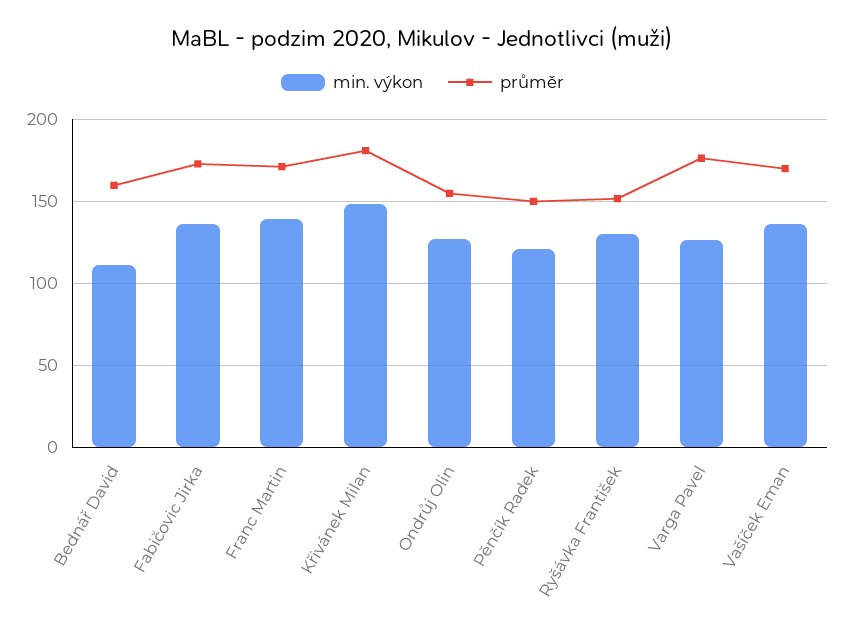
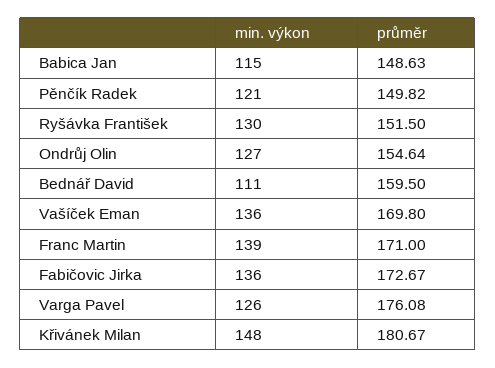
  {
    "min. výkon": {
      "Bednář David": 111,
      "Fabičovic Jirka": 136,
      "Franc Martin": 139,
      "Křivánek Milan": 148,
      "Ondrůj Olin": 127,
      "Pěnčík Radek": 121,
      "Ryšávka František": 130,
      "Varga Pavel": 126,
-     "Vašíček Eman": 136
+     "Vašíček Eman": 136,
+     "Babica Jan": 115
    },
    "průměr": {
      "Bednář David": 159.5,
      "Fabičovic Jirka": 172.67,
      "Franc Martin": 171,
      "Křivánek Milan": 180.67,
      "Ondrůj Olin": 154.64,
      "Pěnčík Radek": 149.82,
      "Ryšávka František": 151.5,
      "Varga Pavel": 176.08,
-     "Vašíček Eman": 169.8
+     "Vašíček Eman": 169.8,
+     "Babica Jan": 148.63
    }
  }

